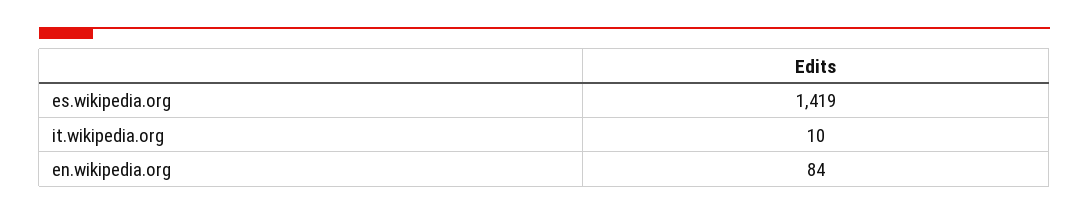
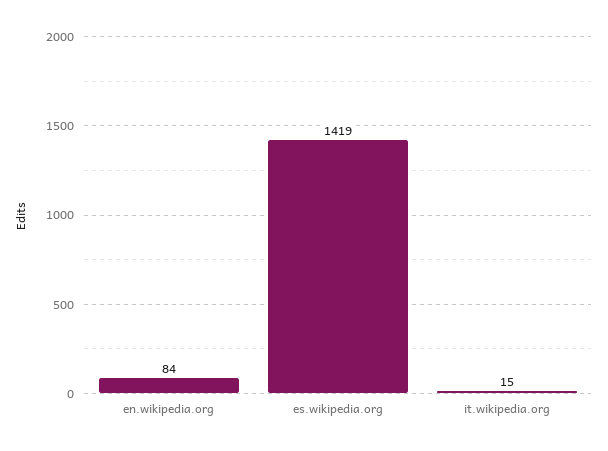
  {
    "es.wikipedia.org": 1419,
-   "it.wikipedia.org": 10,
+   "it.wikipedia.org": 15,
    "en.wikipedia.org": 84
  }

